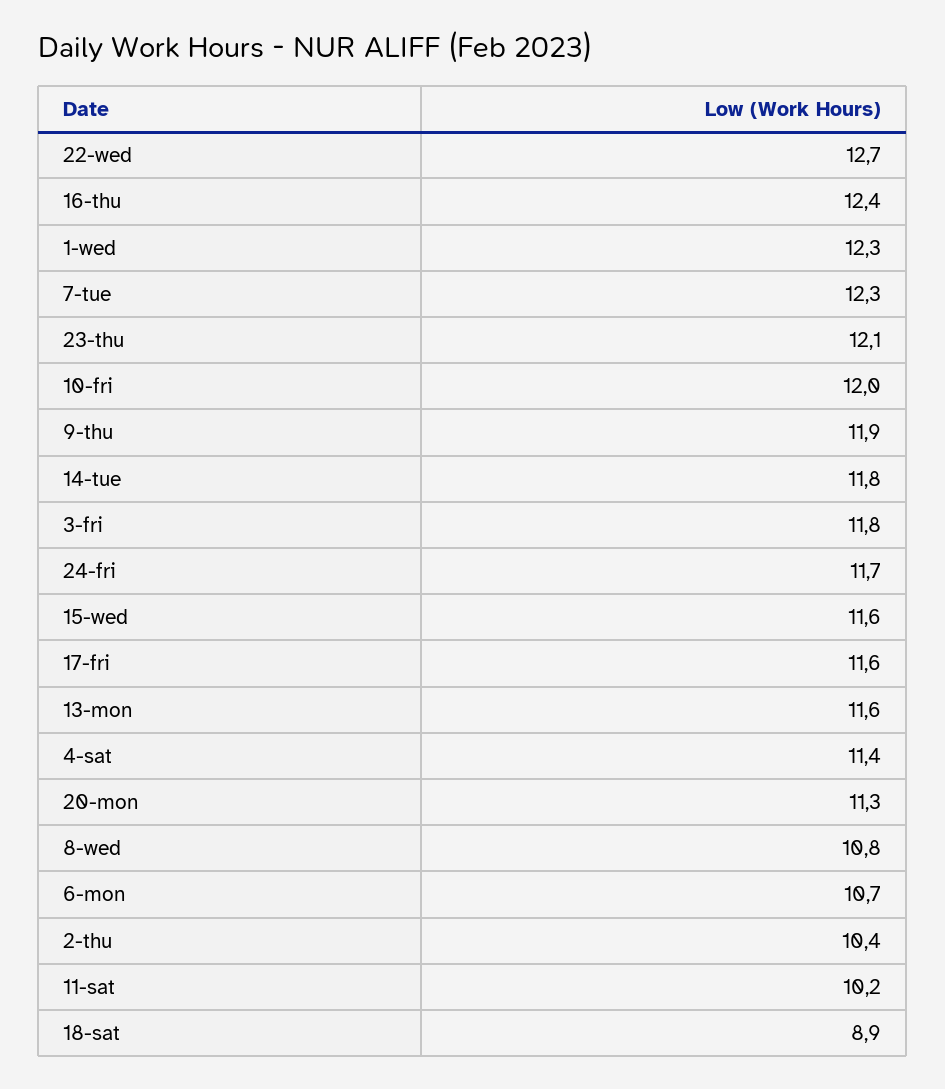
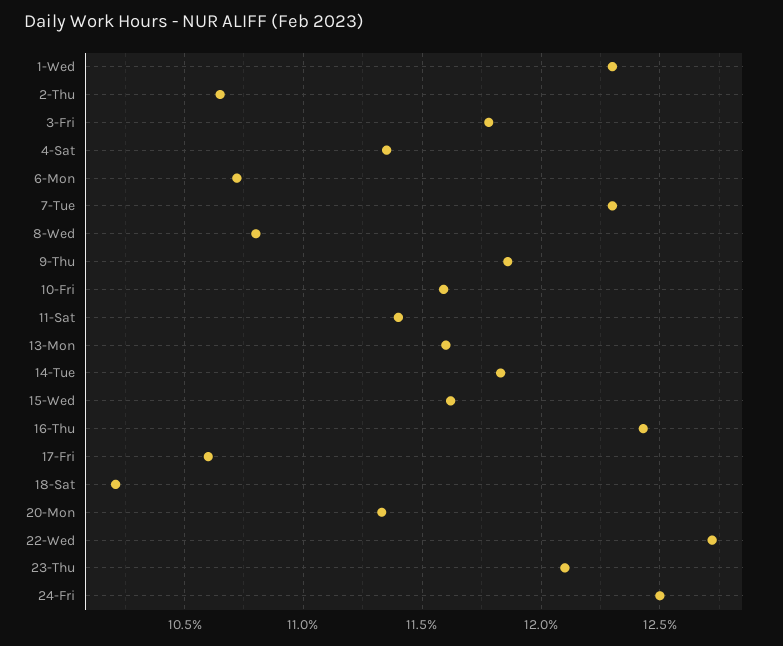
  {
    "22-wed": 12.7,
    "16-thu": 12.4,
    "1-wed": 12.3,
    "7-tue": 12.3,
    "23-thu": 12.1,
-   "10-fri": 12,
+   "10-fri": 11.6,
    "9-thu": 11.9,
    "14-tue": 11.8,
    "3-fri": 11.8,
-   "24-fri": 11.7,
+   "24-fri": 12.5,
    "15-wed": 11.6,
-   "17-fri": 11.6,
+   "17-fri": 10.6,
    "13-mon": 11.6,
    "4-sat": 11.4,
    "20-mon": 11.3,
    "8-wed": 10.8,
    "6-mon": 10.7,
-   "2-thu": 10.4,
+   "2-thu": 10.65,
-   "11-sat": 10.2,
+   "11-sat": 11.4,
-   "18-sat": 8.9
+   "18-sat": 10.2
  }

